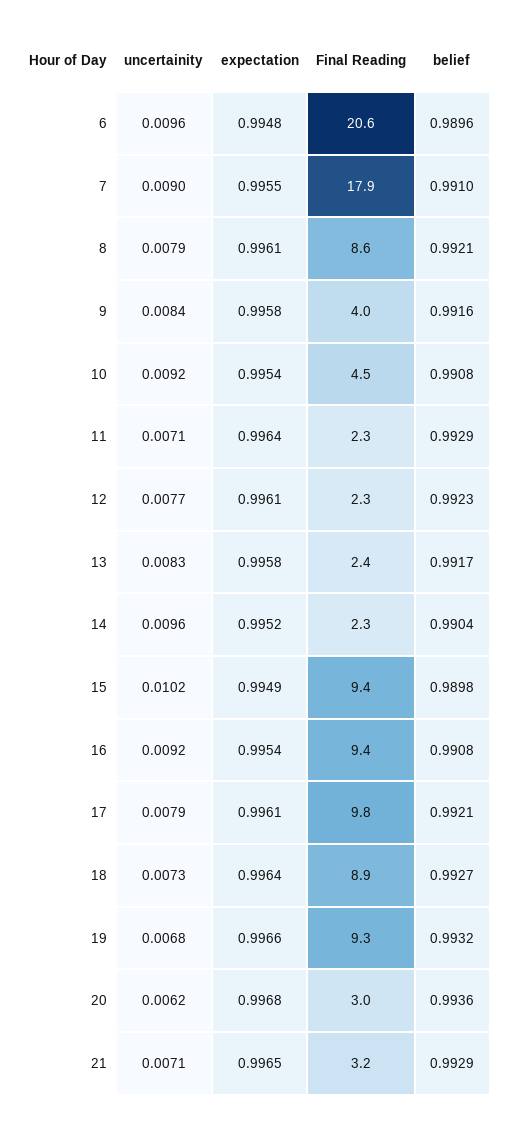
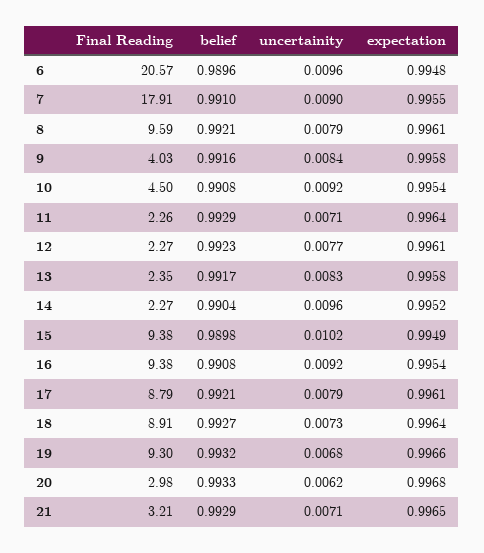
  {
    "uncertainity": {
      "6": 0.0096,
      "7": 0.009,
      "8": 0.0079,
      "9": 0.0084,
      "10": 0.0092,
      "11": 0.0071,
      "12": 0.0077,
      "13": 0.0083,
      "14": 0.0096,
      "15": 0.0102,
      "16": 0.0092,
      "17": 0.0079,
      "18": 0.0073,
      "19": 0.0068,
      "20": 0.0062,
      "21": 0.0071
    },
    "expectation": {
      "6": 0.9948,
      "7": 0.9955,
      "8": 0.9961,
      "9": 0.9958,
      "10": 0.9954,
      "11": 0.9964,
      "12": 0.9961,
      "13": 0.9958,
      "14": 0.9952,
      "15": 0.9949,
      "16": 0.9954,
      "17": 0.9961,
      "18": 0.9964,
      "19": 0.9966,
      "20": 0.9968,
      "21": 0.9965
    },
    "Final Reading": {
      "6": 20.57,
      "7": 17.91,
-     "8": 8.6,
+     "8": 9.59,
      "9": 4.03,
      "10": 4.5,
      "11": 2.26,
      "12": 2.27,
      "13": 2.35,
      "14": 2.27,
      "15": 9.38,
      "16": 9.38,
-     "17": 9.8,
+     "17": 8.79,
      "18": 8.91,
      "19": 9.3,
      "20": 2.98,
      "21": 3.21
    },
    "belief": {
      "6": 0.9896,
      "7": 0.991,
      "8": 0.9921,
      "9": 0.9916,
      "10": 0.9908,
      "11": 0.9929,
      "12": 0.9923,
      "13": 0.9917,
      "14": 0.9904,
      "15": 0.9898,
      "16": 0.9908,
      "17": 0.9921,
      "18": 0.9927,
      "19": 0.9932,
-     "20": 0.9936,
+     "20": 0.9933,
      "21": 0.9929
    }
  }

